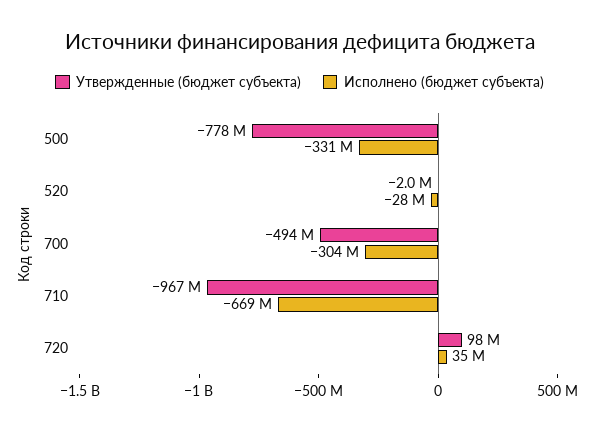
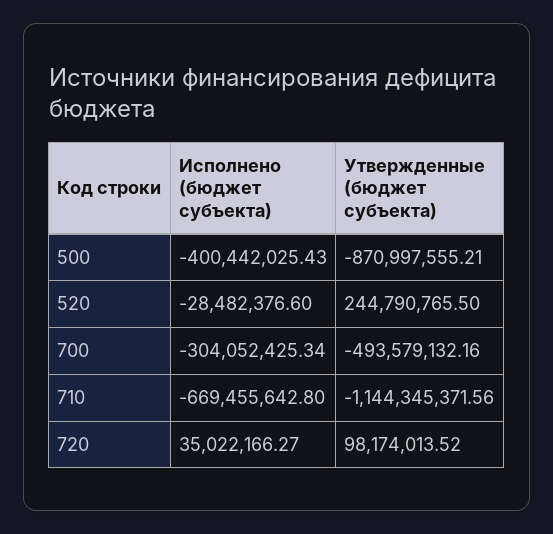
  {
    "Утвержденные (бюджет субъекта)": {
-     "500": -778000000,
+     "500": -870997555.21,
-     "520": -2000000,
+     "520": 244790765.5,
      "700": -493579132.16,
-     "710": -967000000,
+     "710": -1144345371.56,
      "720": 98174013.52
    },
    "Исполнено (бюджет субъекта)": {
-     "500": -331000000,
+     "500": -400442025.43,
      "520": -28482376.6,
      "700": -304052425.34,
      "710": -669455642.8,
      "720": 35022166.27
    }
  }

